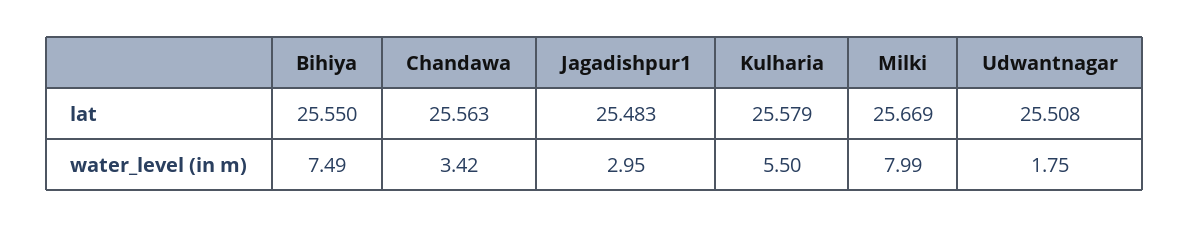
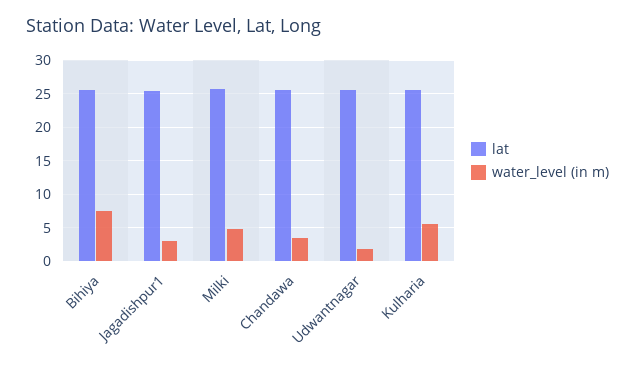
  {
    "lat": {
      "Bihiya": 25.55,
      "Chandawa": 25.563,
      "Jagadishpur1": 25.483,
      "Kulharia": 25.579,
      "Milki": 25.669,
      "Udwantnagar": 25.508
    },
    "water_level (in m)": {
      "Bihiya": 7.49,
      "Chandawa": 3.42,
      "Jagadishpur1": 2.95,
      "Kulharia": 5.5,
-     "Milki": 7.99,
+     "Milki": 5,
      "Udwantnagar": 1.75
    }
  }

